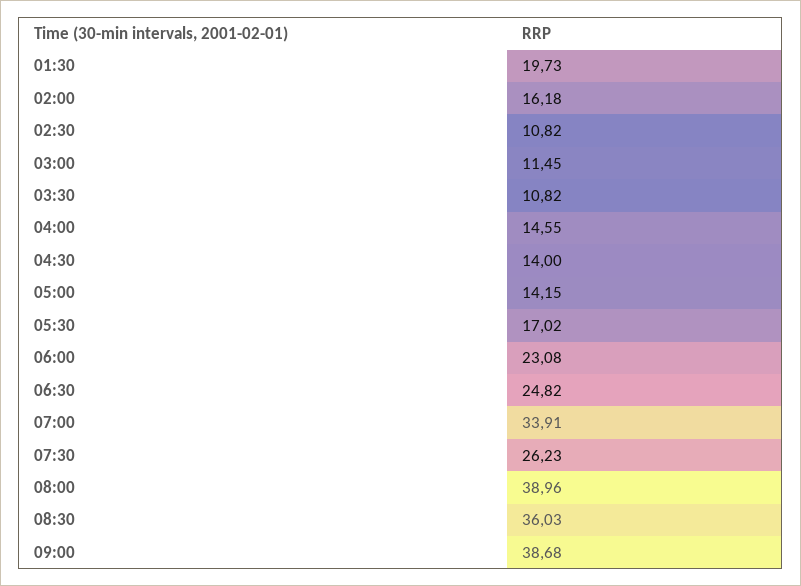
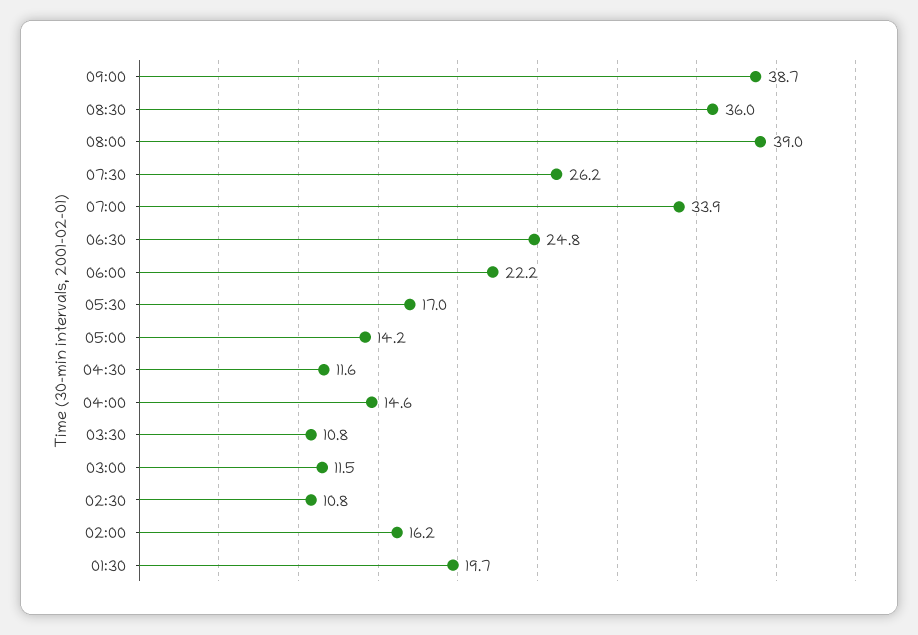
  {
    "01:30": 19.73,
    "02:00": 16.18,
    "02:30": 10.82,
    "03:00": 11.45,
    "03:30": 10.82,
    "04:00": 14.55,
-   "04:30": 14,
+   "04:30": 11.6,
    "05:00": 14.15,
    "05:30": 17.02,
-   "06:00": 23.08,
+   "06:00": 22.2,
    "06:30": 24.82,
    "07:00": 33.91,
    "07:30": 26.23,
    "08:00": 38.96,
    "08:30": 36.03,
    "09:00": 38.68
  }

